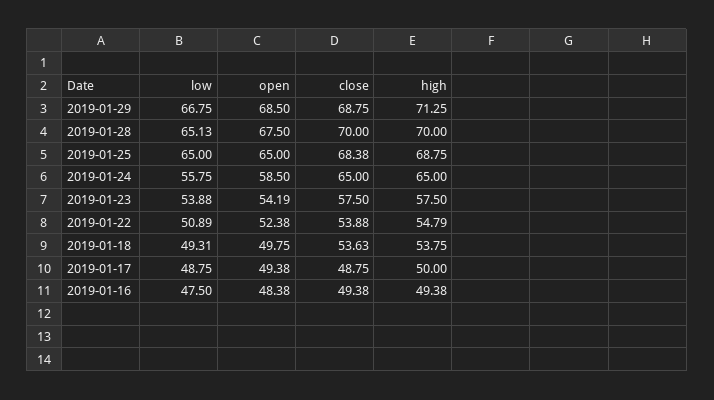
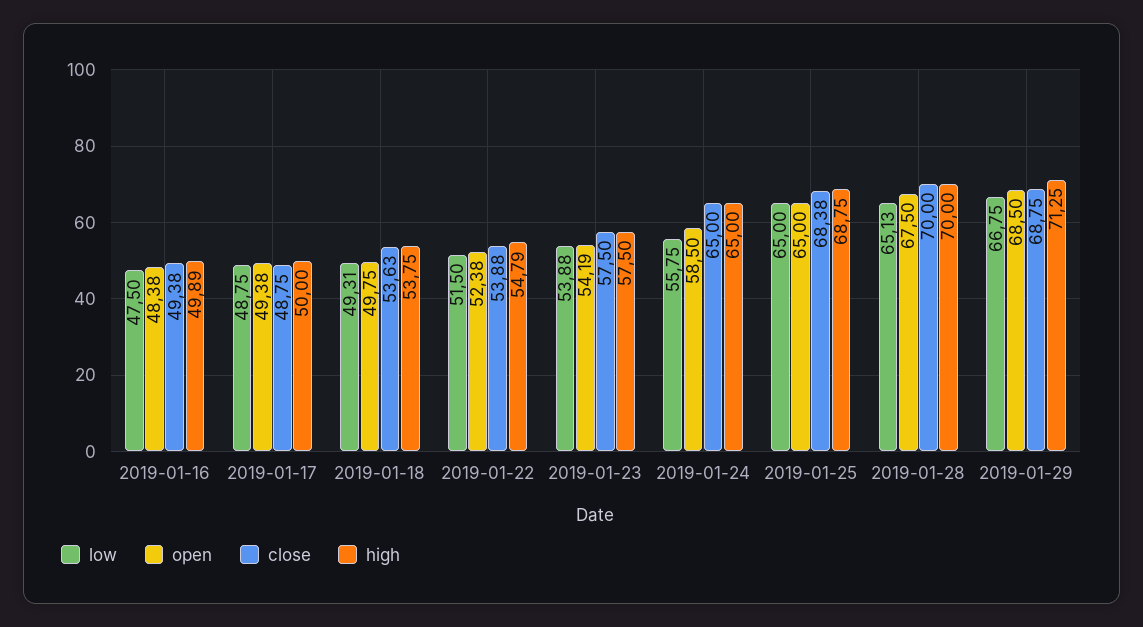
  {
    "low": {
      "2019-01-29": 66.75,
      "2019-01-28": 65.13,
      "2019-01-25": 65,
      "2019-01-24": 55.75,
      "2019-01-23": 53.88,
-     "2019-01-22": 50.89,
+     "2019-01-22": 51.5,
      "2019-01-18": 49.31,
      "2019-01-17": 48.75,
      "2019-01-16": 47.5
    },
    "open": {
      "2019-01-29": 68.5,
      "2019-01-28": 67.5,
      "2019-01-25": 65,
      "2019-01-24": 58.5,
      "2019-01-23": 54.19,
      "2019-01-22": 52.38,
      "2019-01-18": 49.75,
      "2019-01-17": 49.38,
      "2019-01-16": 48.38
    },
    "close": {
      "2019-01-29": 68.75,
      "2019-01-28": 70,
      "2019-01-25": 68.38,
      "2019-01-24": 65,
      "2019-01-23": 57.5,
      "2019-01-22": 53.88,
      "2019-01-18": 53.63,
      "2019-01-17": 48.75,
      "2019-01-16": 49.38
    },
    "high": {
      "2019-01-29": 71.25,
      "2019-01-28": 70,
      "2019-01-25": 68.75,
      "2019-01-24": 65,
      "2019-01-23": 57.5,
      "2019-01-22": 54.79,
      "2019-01-18": 53.75,
      "2019-01-17": 50,
-     "2019-01-16": 49.38
+     "2019-01-16": 49.89
    }
  }

